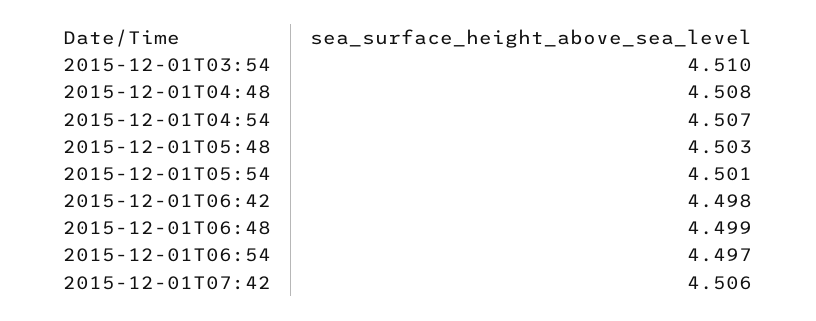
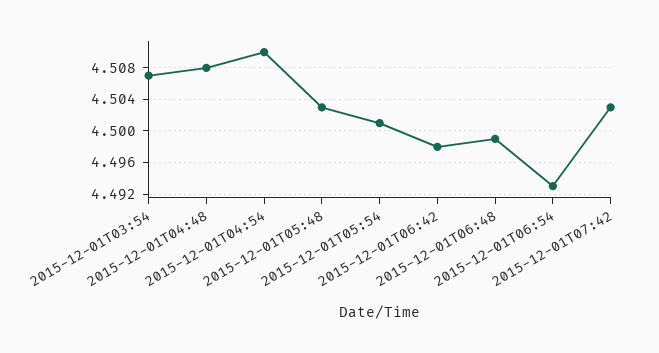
  {
-   "2015-12-01T03:54": 4.51,
+   "2015-12-01T03:54": 4.507,
    "2015-12-01T04:48": 4.508,
-   "2015-12-01T04:54": 4.507,
+   "2015-12-01T04:54": 4.51,
    "2015-12-01T05:48": 4.503,
    "2015-12-01T05:54": 4.501,
    "2015-12-01T06:42": 4.498,
    "2015-12-01T06:48": 4.499,
-   "2015-12-01T06:54": 4.497,
+   "2015-12-01T06:54": 4.493,
-   "2015-12-01T07:42": 4.506
+   "2015-12-01T07:42": 4.503
  }

